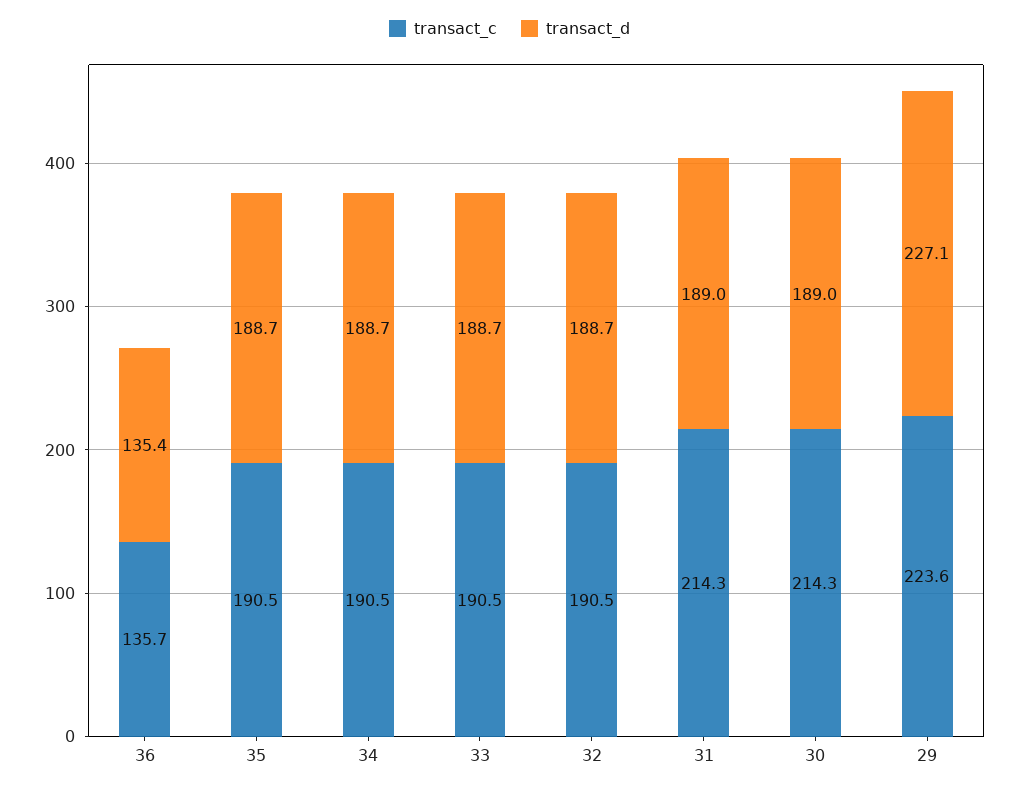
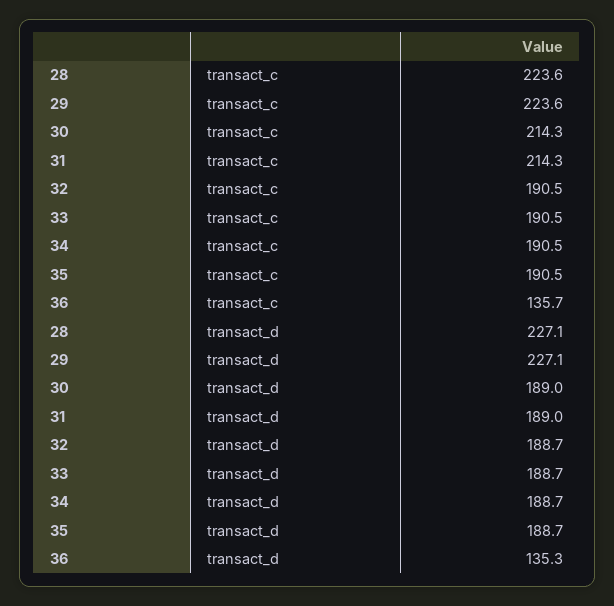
  {
    "transact_c": {
      "36": 135.7,
      "35": 190.5,
      "34": 190.5,
      "33": 190.5,
      "32": 190.5,
      "31": 214.3,
      "30": 214.3,
-     "29": 223.6
+     "29": 223.6,
+     "28": 223.6
    },
    "transact_d": {
-     "36": 135.4,
+     "36": 135.3,
      "35": 188.7,
      "34": 188.7,
      "33": 188.7,
      "32": 188.7,
      "31": 189,
      "30": 189,
-     "29": 227.1
+     "29": 227.1,
+     "28": 227.1
    }
  }

